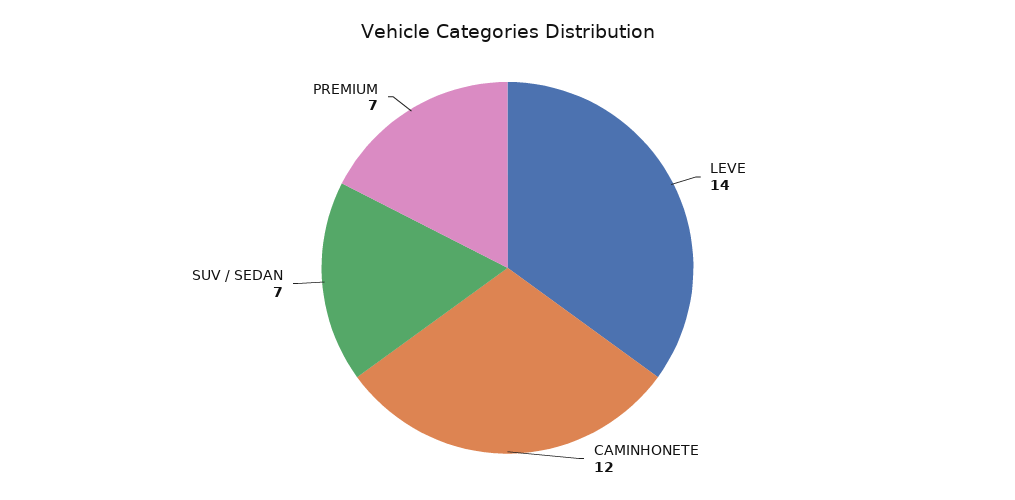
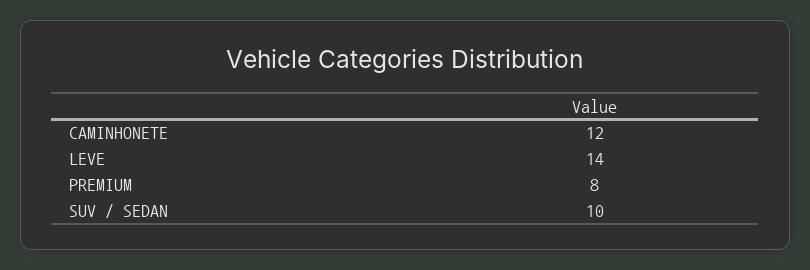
  {
    "LEVE": 14,
    "CAMINHONETE": 12,
-   "SUV / SEDAN": 7,
+   "SUV / SEDAN": 10,
-   "PREMIUM": 7
+   "PREMIUM": 8
  }

